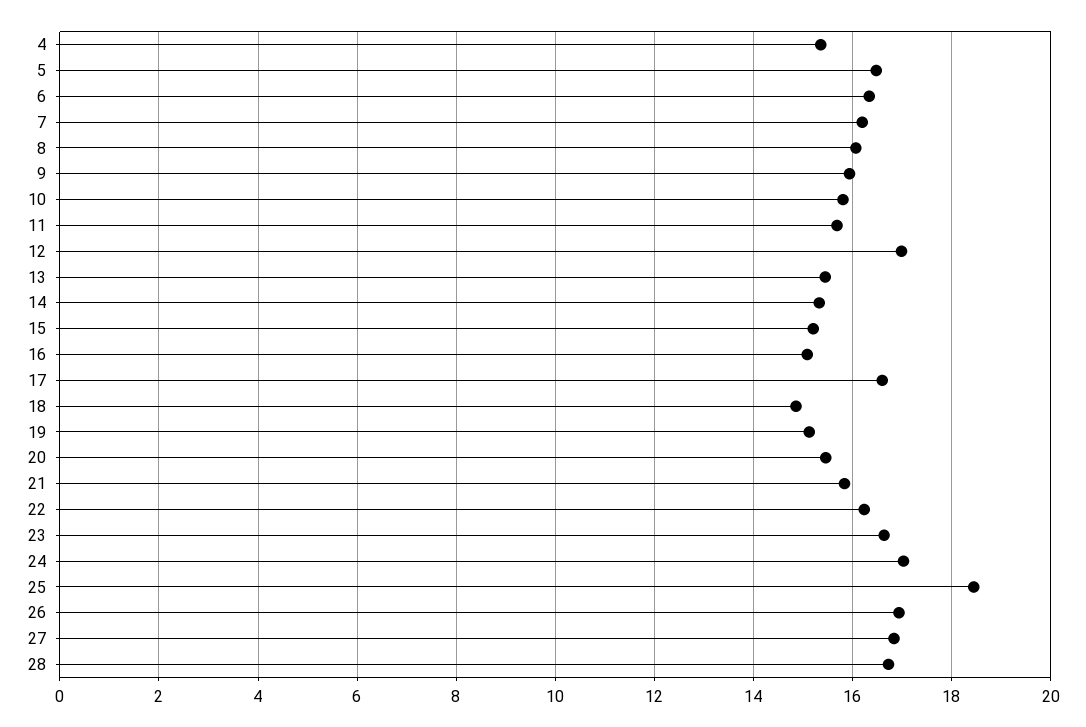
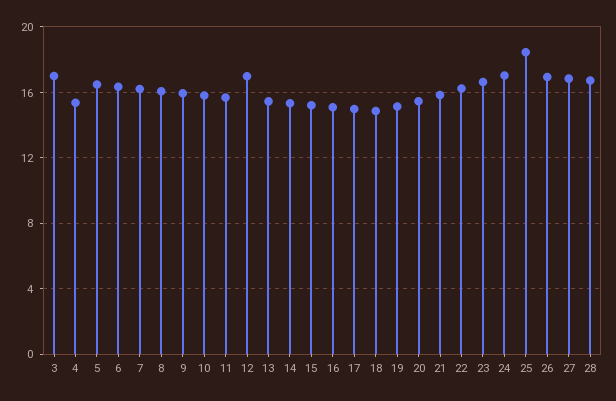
  {
    "4": 15.4,
    "5": 16.4,
    "6": 16.4,
    "7": 16.2,
    "8": 16,
    "9": 16,
    "10": 15.8,
    "11": 15.6,
    "12": 17,
    "13": 15.4,
    "14": 15.4,
    "15": 15.2,
    "16": 15,
-   "17": 16.6,
+   "17": 15,
    "18": 14.8,
    "19": 15.2,
    "20": 15.4,
    "21": 15.8,
    "22": 16.2,
    "23": 16.6,
    "24": 17,
    "25": 18.4,
    "26": 17,
    "27": 16.8,
-   "28": 16.8
+   "28": 16.8,
+   "3": 17
  }

